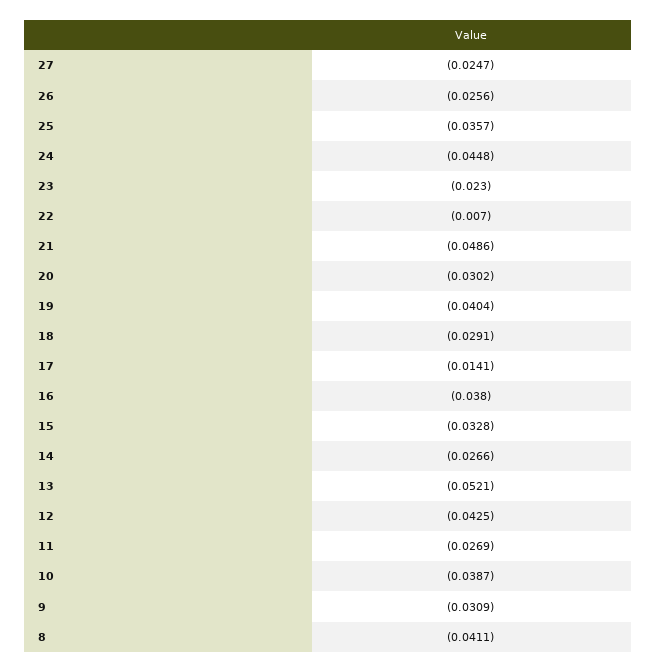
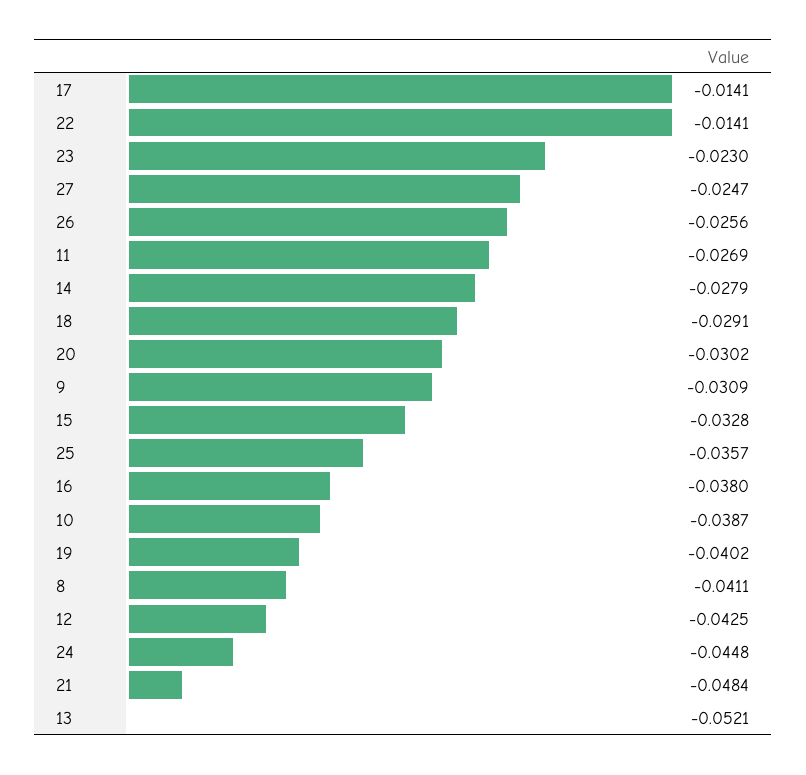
  {
    "27": -0.0247,
    "26": -0.0256,
    "25": -0.0357,
    "24": -0.0448,
    "23": -0.023,
-   "22": -0.007,
+   "22": -0.0141,
-   "21": -0.0486,
+   "21": -0.0484,
    "20": -0.0302,
-   "19": -0.0404,
+   "19": -0.0402,
    "18": -0.0291,
    "17": -0.0141,
    "16": -0.038,
    "15": -0.0328,
-   "14": -0.0266,
+   "14": -0.0279,
    "13": -0.0521,
    "12": -0.0425,
    "11": -0.0269,
    "10": -0.0387,
    "9": -0.0309,
    "8": -0.0411
  }

